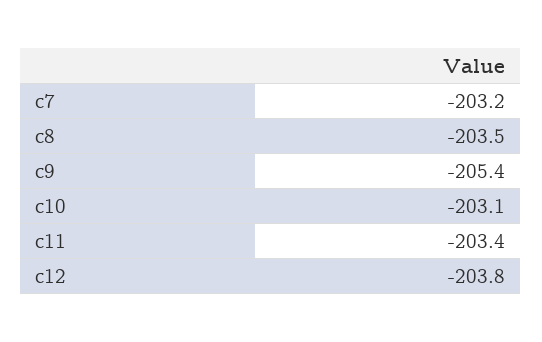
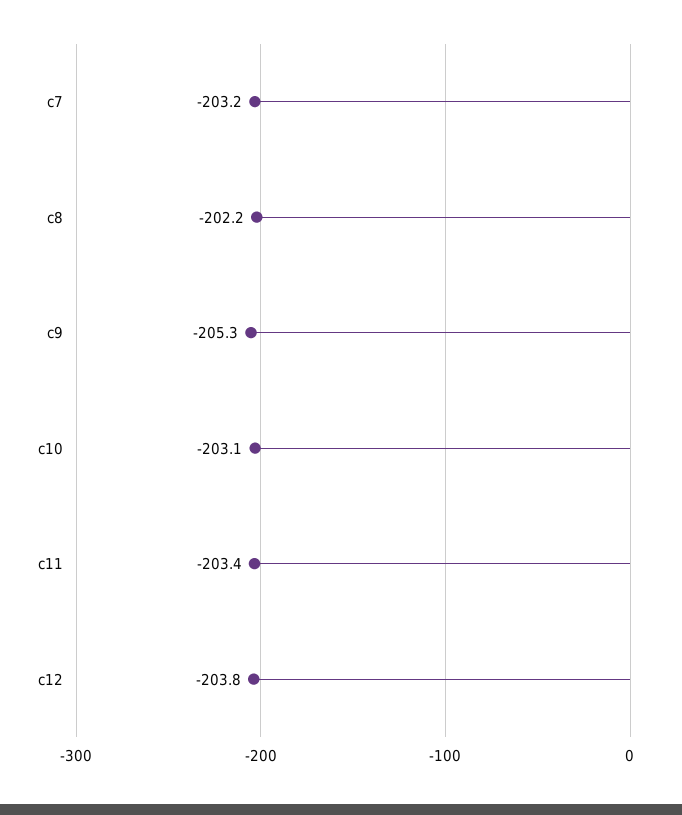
  {
    "c7": -203.2,
-   "c8": -203.5,
+   "c8": -202.2,
-   "c9": -205.4,
+   "c9": -205.3,
    "c10": -203.1,
    "c11": -203.4,
    "c12": -203.8
  }

